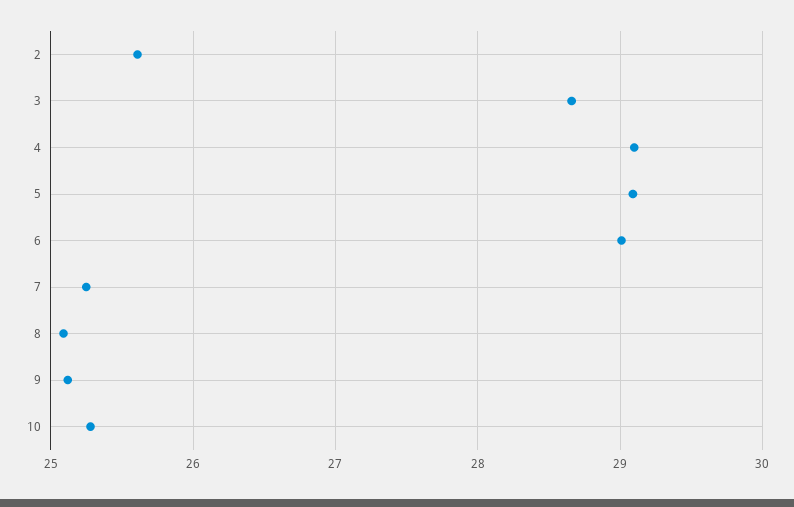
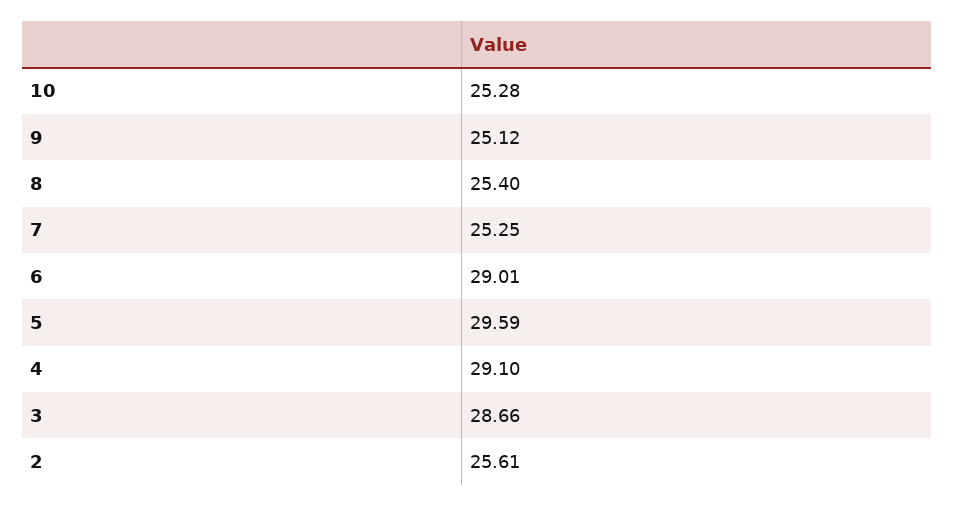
  {
    "2": 25.61,
    "3": 28.66,
    "4": 29.1,
-   "5": 29.1,
+   "5": 29.59,
    "6": 29.01,
    "7": 25.25,
-   "8": 25.1,
+   "8": 25.4,
    "9": 25.12,
    "10": 25.28
  }

